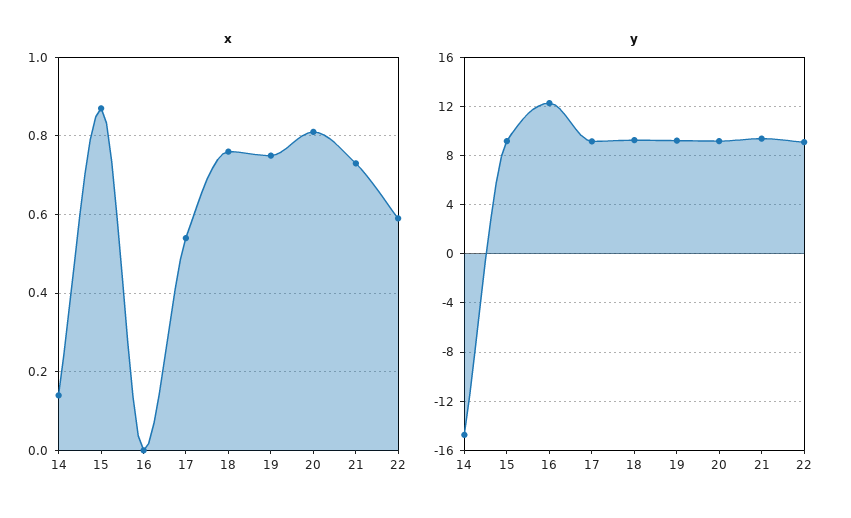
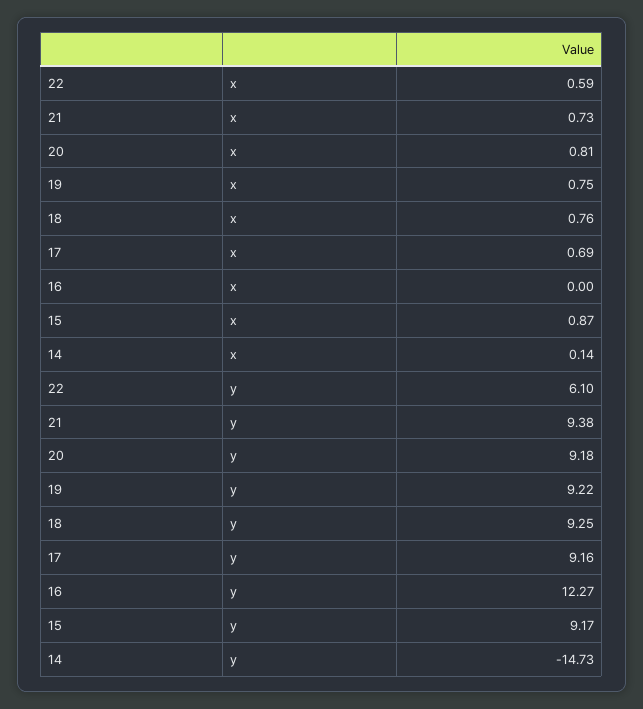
  {
    "x": {
      "14": 0.14,
      "15": 0.87,
      "16": 0,
-     "17": 0.55,
+     "17": 0.69,
      "18": 0.76,
      "19": 0.75,
      "20": 0.81,
      "21": 0.73,
      "22": 0.59
    },
    "y": {
      "14": -14.73,
      "15": 9.17,
      "16": 12.27,
      "17": 9.16,
      "18": 9.25,
      "19": 9.22,
      "20": 9.18,
      "21": 9.38,
-     "22": 9
+     "22": 6.1
    }
  }

